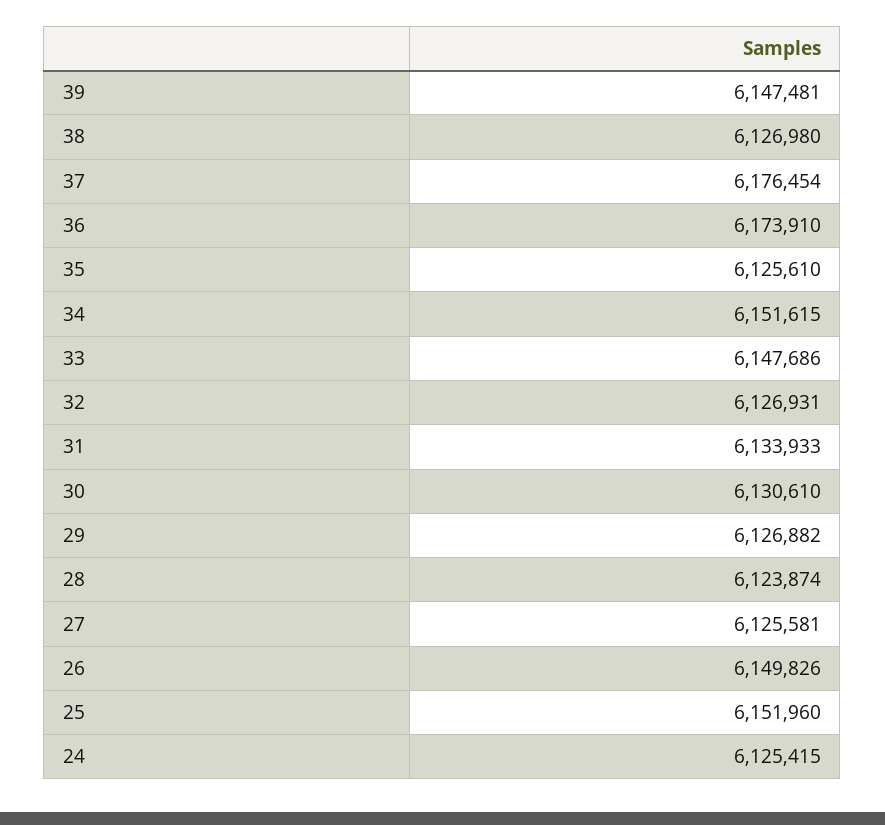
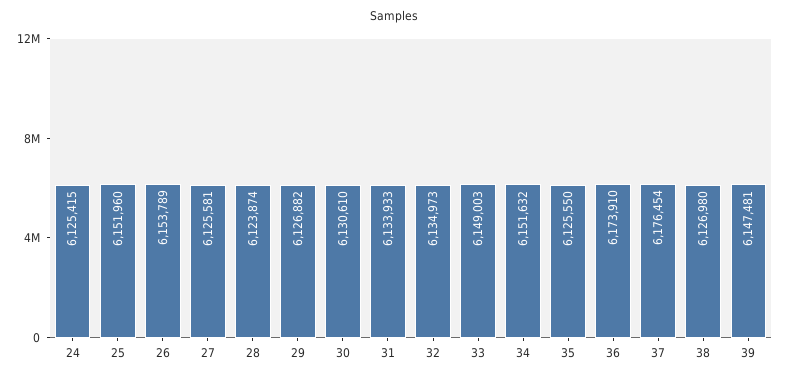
  {
    "39": 6147481,
    "38": 6126980,
    "37": 6176454,
    "36": 6173910,
-   "35": 6125610,
+   "35": 6125550,
-   "34": 6151615,
+   "34": 6151632,
-   "33": 6147686,
+   "33": 6149003,
-   "32": 6126931,
+   "32": 6134973,
    "31": 6133933,
    "30": 6130610,
    "29": 6126882,
    "28": 6123874,
    "27": 6125581,
-   "26": 6149826,
+   "26": 6153789,
    "25": 6151960,
    "24": 6125415
  }

